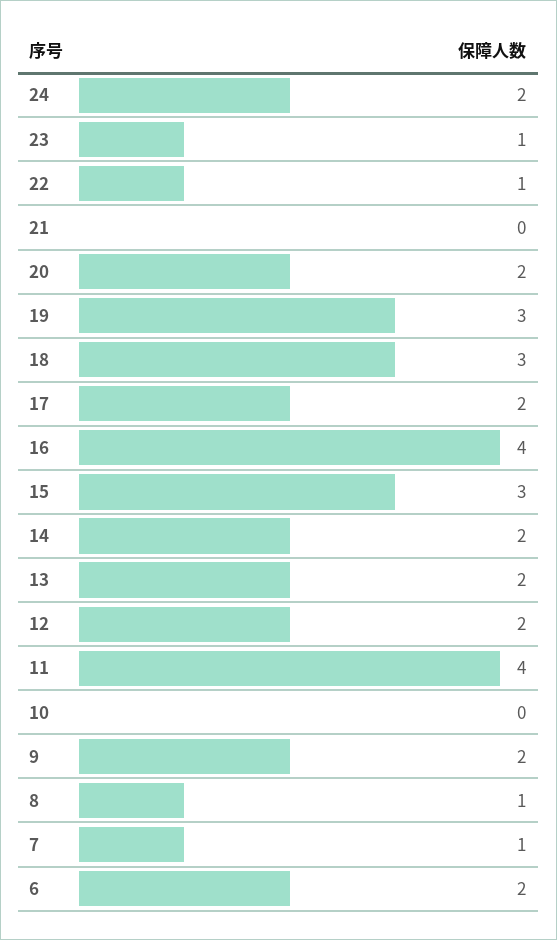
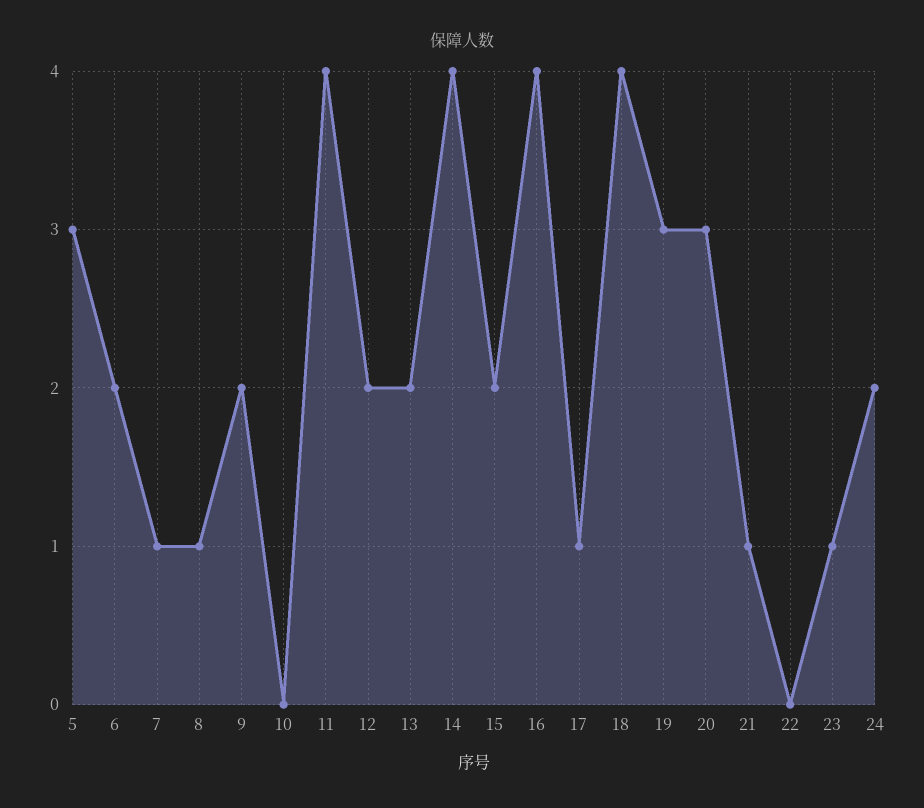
  {
    "24": 2,
    "23": 1,
-   "22": 1,
+   "22": 0,
-   "21": 0,
+   "21": 1,
-   "20": 2,
+   "20": 3,
    "19": 3,
-   "18": 3,
+   "18": 4,
-   "17": 2,
+   "17": 1,
    "16": 4,
-   "15": 3,
+   "15": 2,
-   "14": 2,
+   "14": 4,
    "13": 2,
    "12": 2,
    "11": 4,
    "10": 0,
    "9": 2,
    "8": 1,
    "7": 1,
-   "6": 2
+   "6": 2,
+   "5": 3
  }

